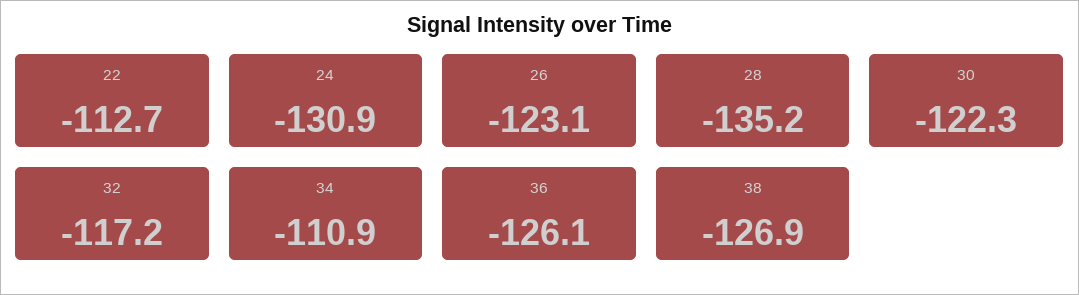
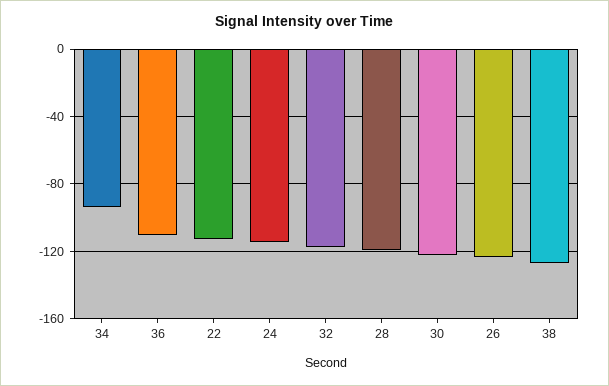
  {
    "22": -112.7,
-   "24": -130.9,
+   "24": -115,
    "26": -123.1,
-   "28": -135.2,
+   "28": -120,
    "30": -122.3,
    "32": -117.2,
-   "34": -110.9,
+   "34": -95,
-   "36": -126.1,
+   "36": -110,
    "38": -126.9
  }

